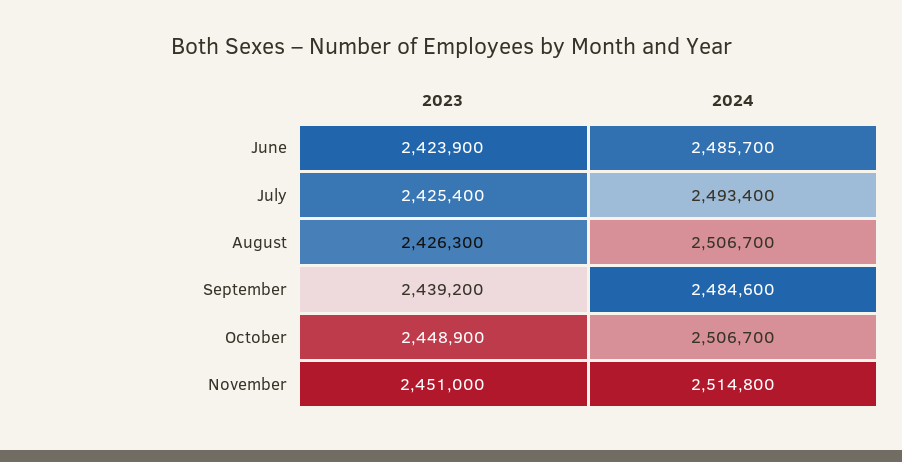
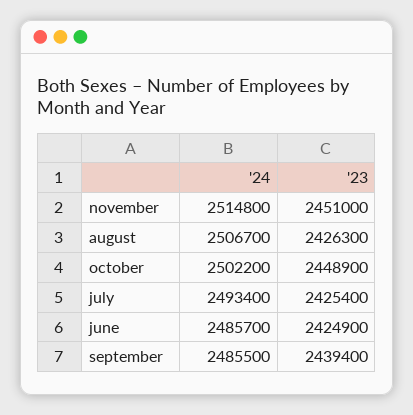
  {
    "2023": {
-     "June": 2423900,
+     "June": 2424900,
      "July": 2425400,
      "August": 2426300,
-     "September": 2439200,
+     "September": 2439400,
      "October": 2448900,
      "November": 2451000
    },
    "2024": {
      "June": 2485700,
      "July": 2493400,
      "August": 2506700,
-     "September": 2484600,
+     "September": 2485500,
-     "October": 2506700,
+     "October": 2502200,
      "November": 2514800
    }
  }

